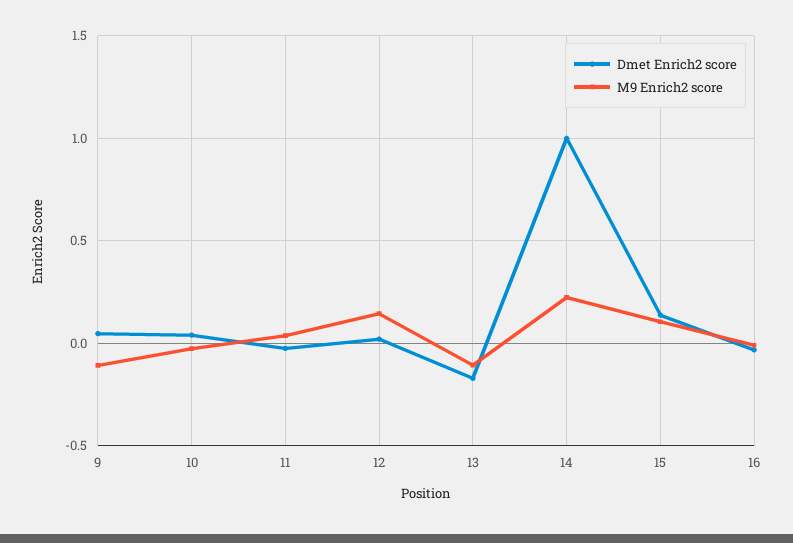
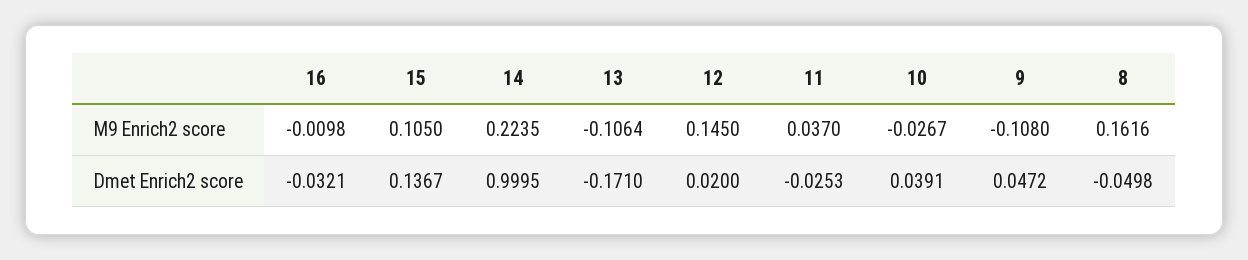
  {
    "Dmet Enrich2 score": {
      "9": 0.0472,
      "10": 0.0391,
      "11": -0.0253,
      "12": 0.02,
      "13": -0.171,
      "14": 0.9995,
      "15": 0.1367,
-     "16": -0.0321
+     "16": -0.0321,
+     "8": -0.0498
    },
    "M9 Enrich2 score": {
      "9": -0.108,
      "10": -0.0267,
      "11": 0.037,
      "12": 0.145,
      "13": -0.1064,
      "14": 0.2235,
      "15": 0.105,
-     "16": -0.0098
+     "16": -0.0098,
+     "8": 0.1616
    }
  }

